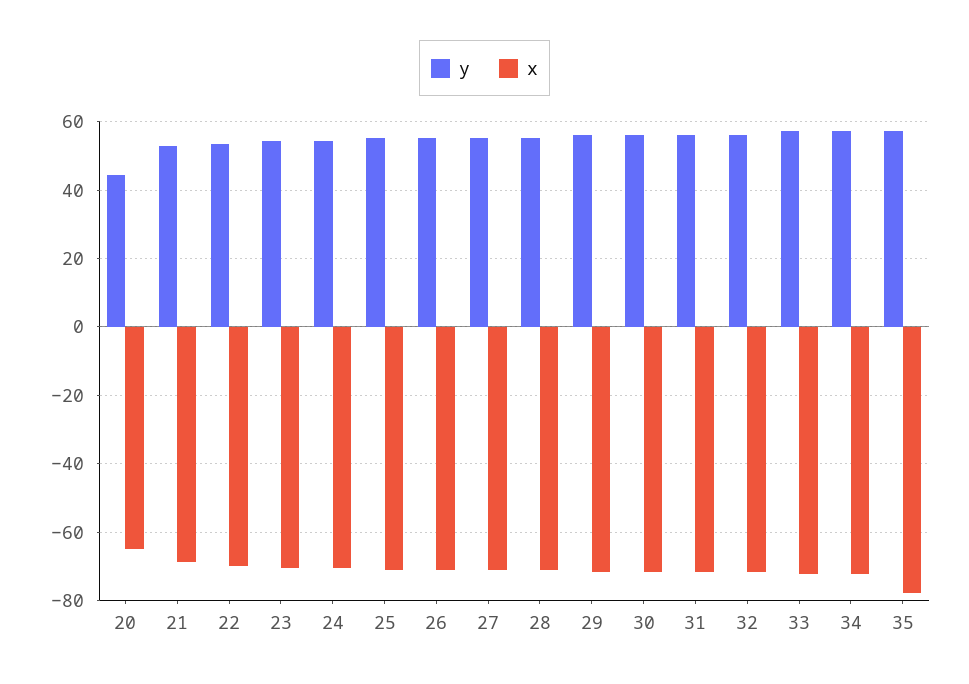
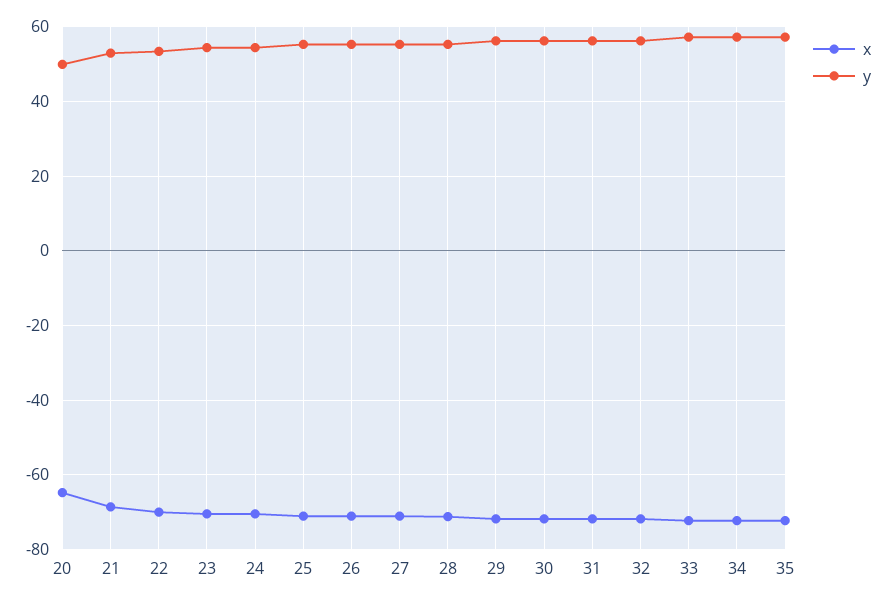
  {
    "y": {
-     "20": 44,
+     "20": 50,
      "21": 52,
      "22": 54,
      "23": 54,
      "24": 54,
      "25": 56,
      "26": 56,
      "27": 56,
      "28": 56,
      "29": 56,
      "30": 56,
      "31": 56,
      "32": 56,
      "33": 58,
      "34": 58,
      "35": 58
    },
    "x": {
      "20": -64,
      "21": -68,
      "22": -70,
      "23": -70,
      "24": -70,
      "25": -72,
      "26": -72,
      "27": -72,
      "28": -72,
      "29": -72,
      "30": -72,
      "31": -72,
      "32": -72,
      "33": -72,
      "34": -72,
-     "35": -78
+     "35": -72
    }
  }

